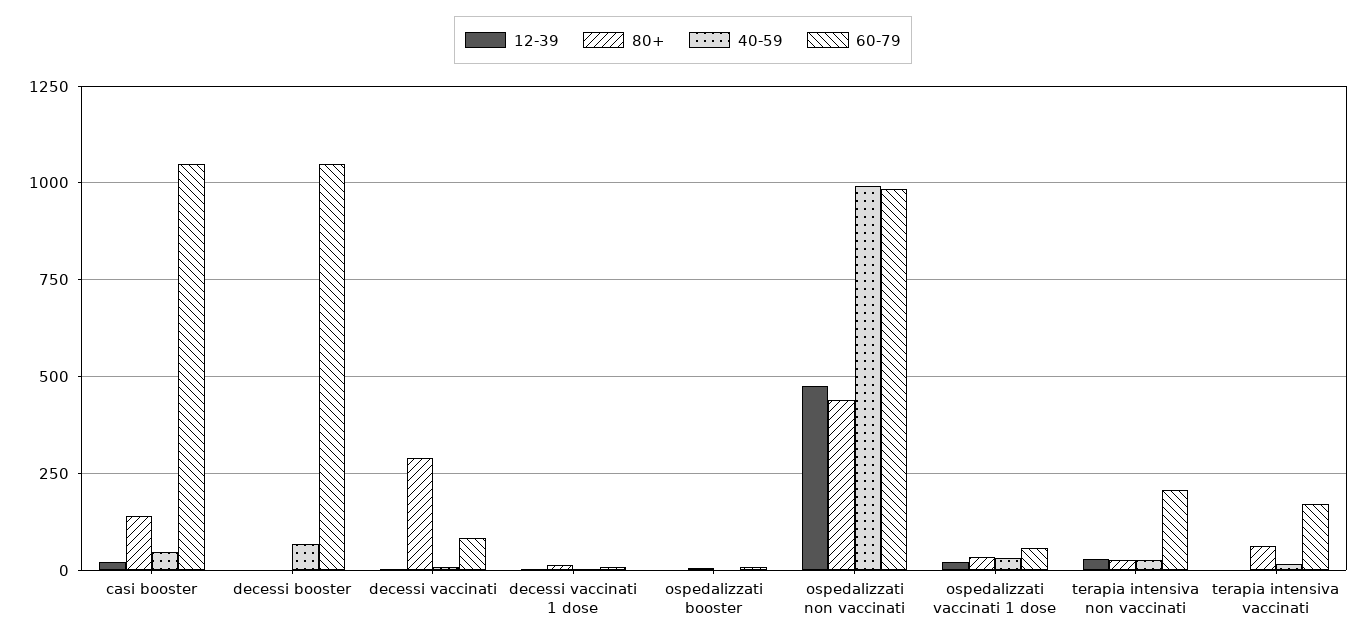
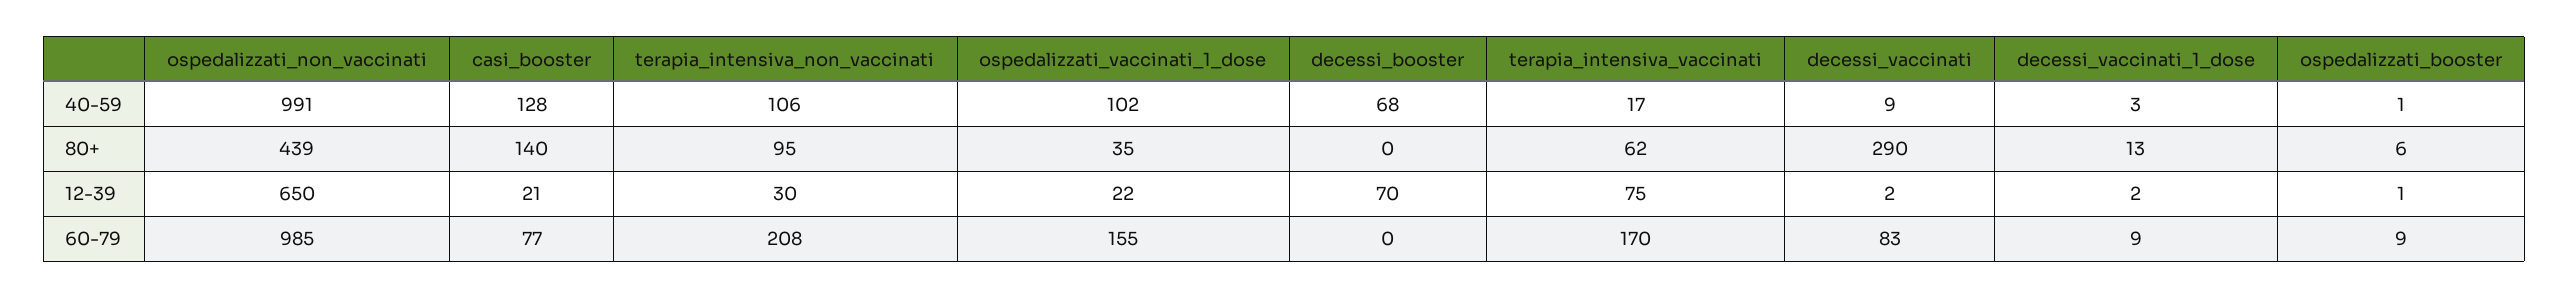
  {
    "12-39": {
      "casi booster": 21,
-     "decessi booster": 0,
+     "decessi booster": 70,
      "decessi vaccinati": 2,
      "decessi vaccinati 1 dose": 2,
      "ospedalizzati booster": 1,
-     "ospedalizzati non vaccinati": 475,
+     "ospedalizzati non vaccinati": 650,
      "ospedalizzati vaccinati 1 dose": 22,
      "terapia intensiva non vaccinati": 30,
-     "terapia intensiva vaccinati": 0
+     "terapia intensiva vaccinati": 75
    },
    "80+": {
      "casi booster": 140,
      "decessi booster": 0,
      "decessi vaccinati": 290,
      "decessi vaccinati 1 dose": 13,
      "ospedalizzati booster": 6,
      "ospedalizzati non vaccinati": 439,
      "ospedalizzati vaccinati 1 dose": 35,
-     "terapia intensiva non vaccinati": 25,
+     "terapia intensiva non vaccinati": 95,
      "terapia intensiva vaccinati": 62
    },
    "40-59": {
-     "casi booster": 50,
+     "casi booster": 128,
      "decessi booster": 68,
      "decessi vaccinati": 9,
      "decessi vaccinati 1 dose": 3,
      "ospedalizzati booster": 1,
      "ospedalizzati non vaccinati": 991,
-     "ospedalizzati vaccinati 1 dose": 25,
+     "ospedalizzati vaccinati 1 dose": 102,
-     "terapia intensiva non vaccinati": 25,
+     "terapia intensiva non vaccinati": 106,
      "terapia intensiva vaccinati": 17
    },
    "60-79": {
-     "casi booster": 1050,
+     "casi booster": 77,
-     "decessi booster": 1050,
+     "decessi booster": 0,
      "decessi vaccinati": 83,
      "decessi vaccinati 1 dose": 9,
      "ospedalizzati booster": 9,
      "ospedalizzati non vaccinati": 985,
-     "ospedalizzati vaccinati 1 dose": 50,
+     "ospedalizzati vaccinati 1 dose": 155,
      "terapia intensiva non vaccinati": 208,
      "terapia intensiva vaccinati": 170
    }
  }

